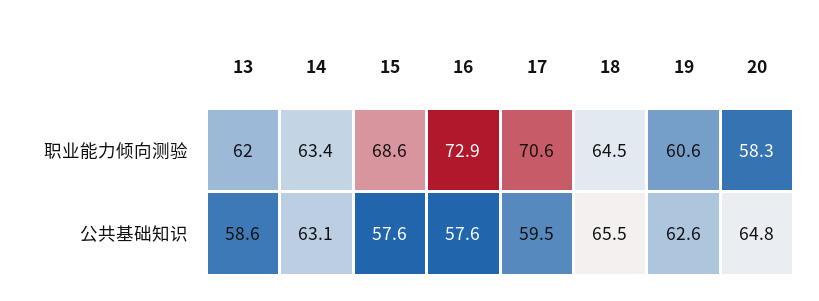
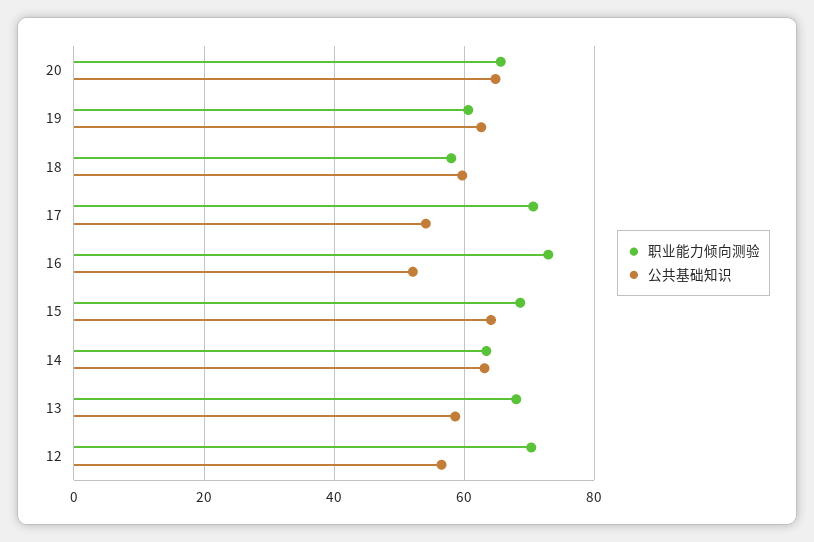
  {
    "职业能力倾向测验": {
-     "13": 62,
+     "13": 68,
      "14": 63.4,
      "15": 68.6,
      "16": 72.9,
      "17": 70.6,
-     "18": 64.5,
+     "18": 58,
      "19": 60.6,
-     "20": 58.3
+     "20": 66,
+     "12": 70
    },
    "公共基础知识": {
      "13": 58.6,
      "14": 63.1,
-     "15": 57.6,
+     "15": 64,
-     "16": 57.6,
+     "16": 52,
-     "17": 59.5,
+     "17": 54,
-     "18": 65.5,
+     "18": 60,
      "19": 62.6,
-     "20": 64.8
+     "20": 64.8,
+     "12": 56
    }
  }

